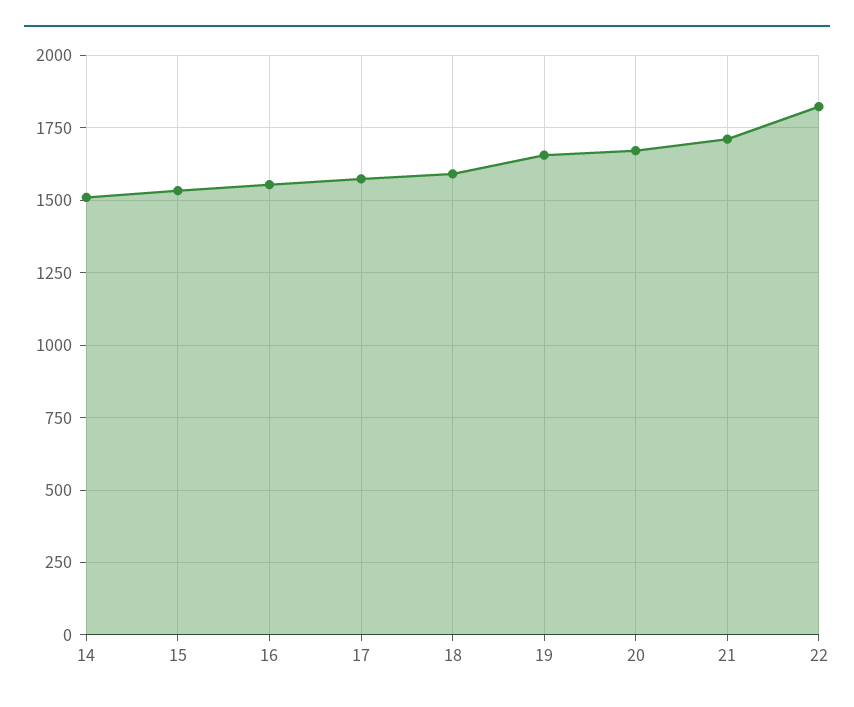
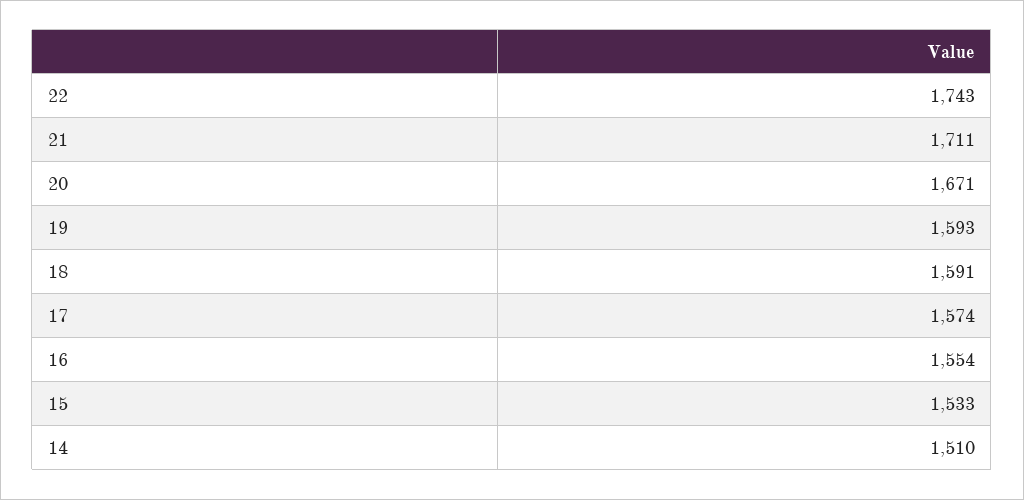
  {
    "14": 1510,
    "15": 1533,
    "16": 1554,
    "17": 1574,
    "18": 1591,
-   "19": 1650,
+   "19": 1593,
    "20": 1671,
    "21": 1711,
-   "22": 1825
+   "22": 1743
  }

